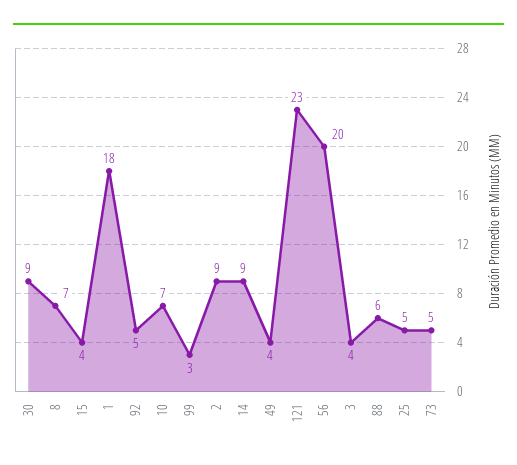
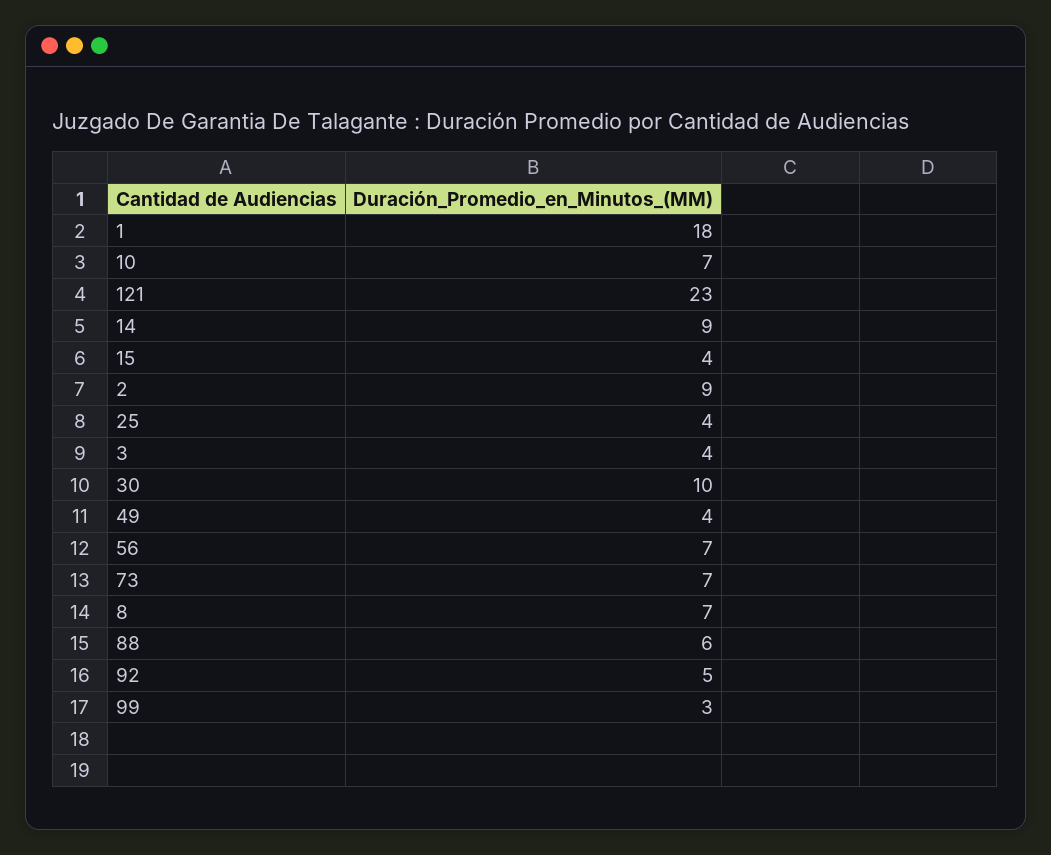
  {
-   "30": 9,
+   "30": 10,
    "8": 7,
    "15": 4,
    "1": 18,
    "92": 5,
    "10": 7,
    "99": 3,
    "2": 9,
    "14": 9,
    "49": 4,
    "121": 23,
-   "56": 20,
+   "56": 7,
    "3": 4,
    "88": 6,
-   "25": 5,
+   "25": 4,
-   "73": 5
+   "73": 7
  }

